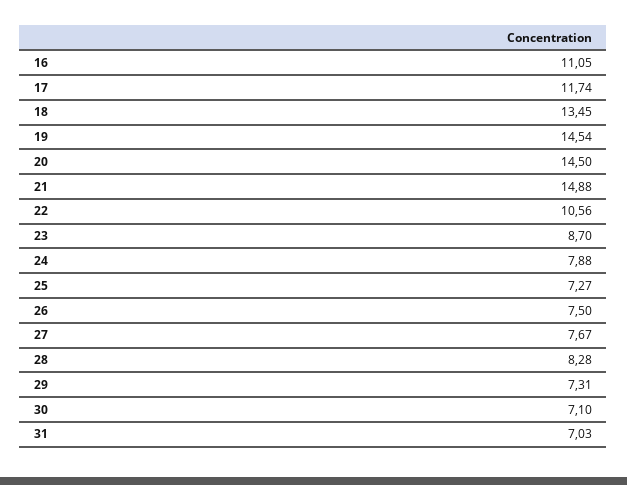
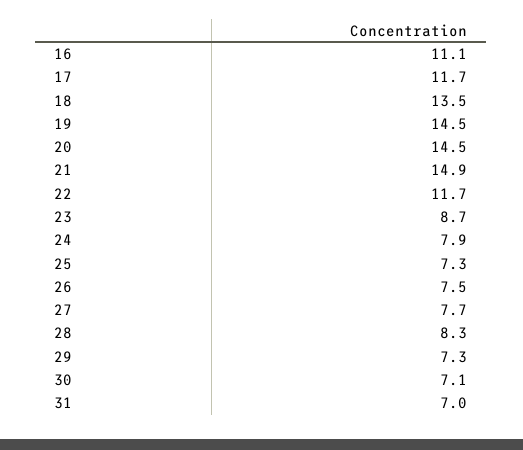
  {
    "16": 11.05,
    "17": 11.74,
    "18": 13.45,
    "19": 14.54,
    "20": 14.5,
    "21": 14.88,
-   "22": 10.56,
+   "22": 11.7,
    "23": 8.7,
    "24": 7.88,
    "25": 7.27,
    "26": 7.5,
    "27": 7.67,
    "28": 8.28,
    "29": 7.31,
    "30": 7.1,
    "31": 7.03
  }

